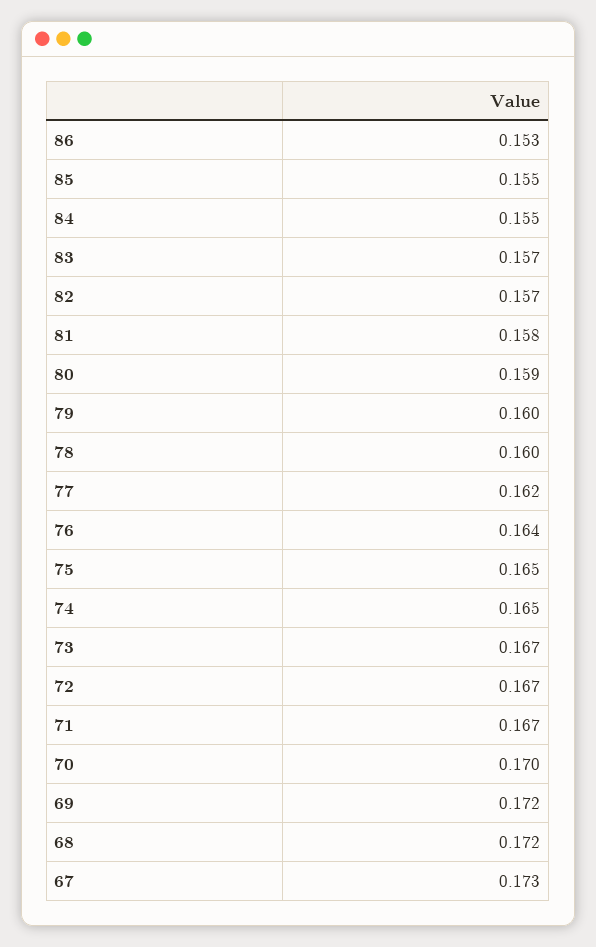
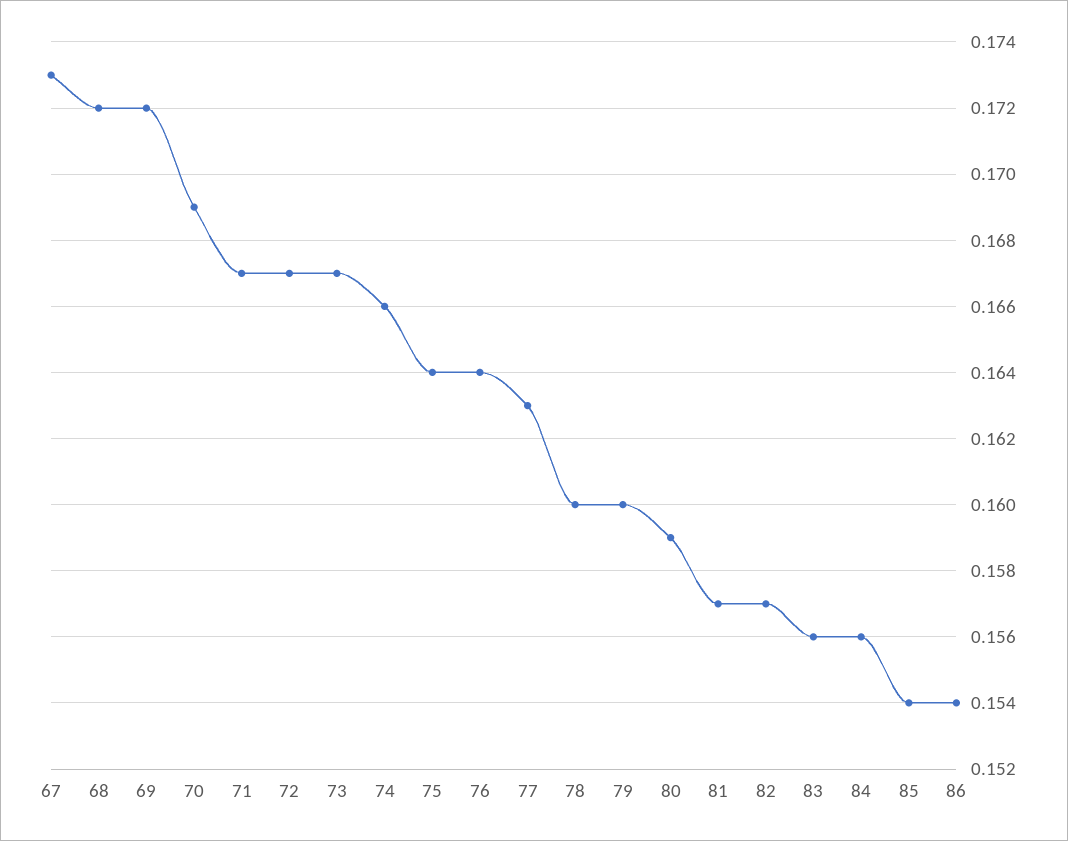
  {
-   "86": 0.153,
+   "86": 0.154,
-   "85": 0.155,
+   "85": 0.154,
-   "84": 0.155,
+   "84": 0.156,
-   "83": 0.157,
+   "83": 0.156,
    "82": 0.157,
-   "81": 0.158,
+   "81": 0.157,
    "80": 0.159,
    "79": 0.16,
    "78": 0.16,
-   "77": 0.162,
+   "77": 0.163,
    "76": 0.164,
-   "75": 0.165,
+   "75": 0.164,
-   "74": 0.165,
+   "74": 0.166,
    "73": 0.167,
    "72": 0.167,
    "71": 0.167,
-   "70": 0.17,
+   "70": 0.169,
    "69": 0.172,
    "68": 0.172,
    "67": 0.173
  }

